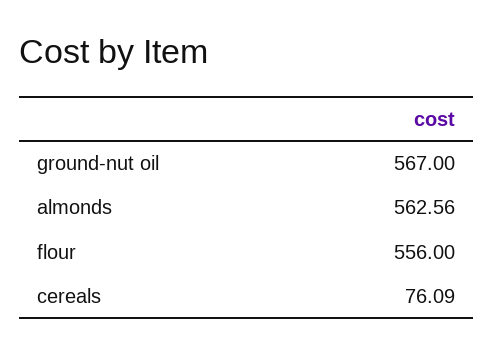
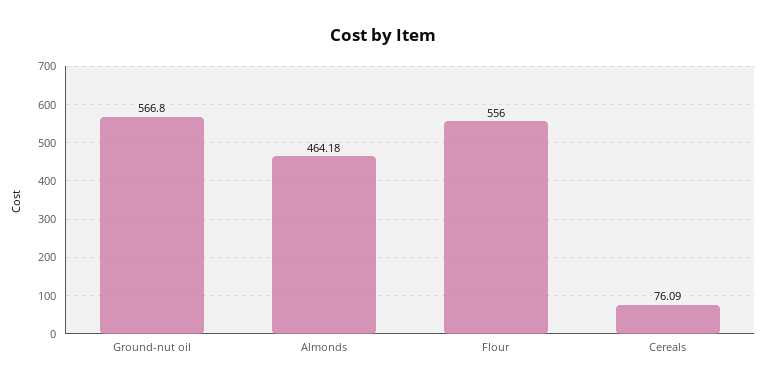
  {
-   "ground-nut oil": 567,
+   "ground-nut oil": 566.8,
-   "almonds": 562.56,
+   "almonds": 464.18,
    "flour": 556,
    "cereals": 76.09
  }

